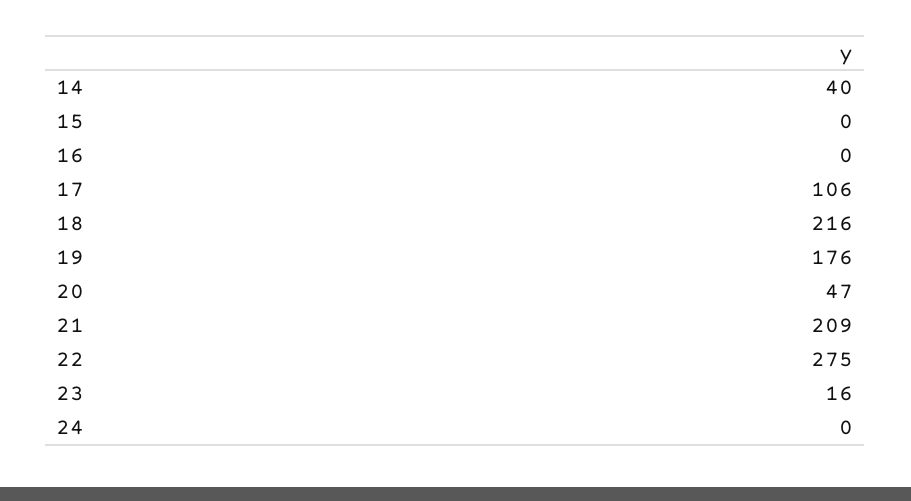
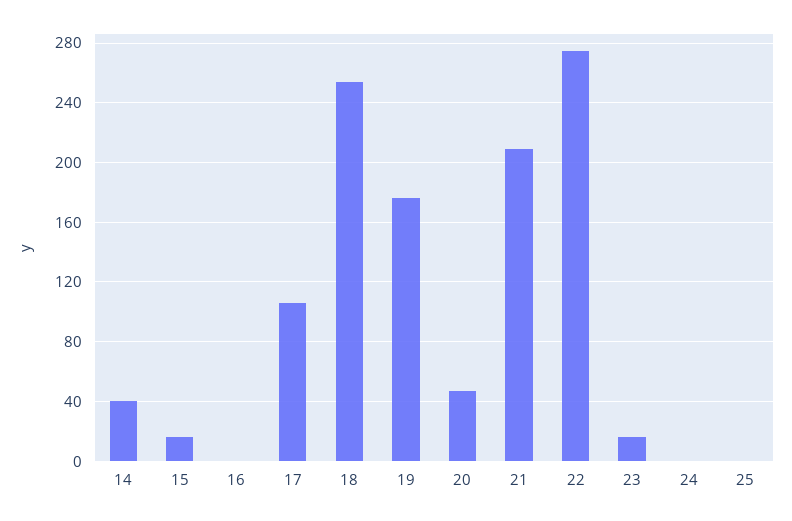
  {
    "14": 40,
-   "15": 0,
+   "15": 15,
    "16": 0,
    "17": 106,
-   "18": 216,
+   "18": 255,
    "19": 176,
    "20": 47,
    "21": 209,
    "22": 275,
    "23": 16,
-   "24": 0
+   "24": 0,
+   "25": 0
  }

